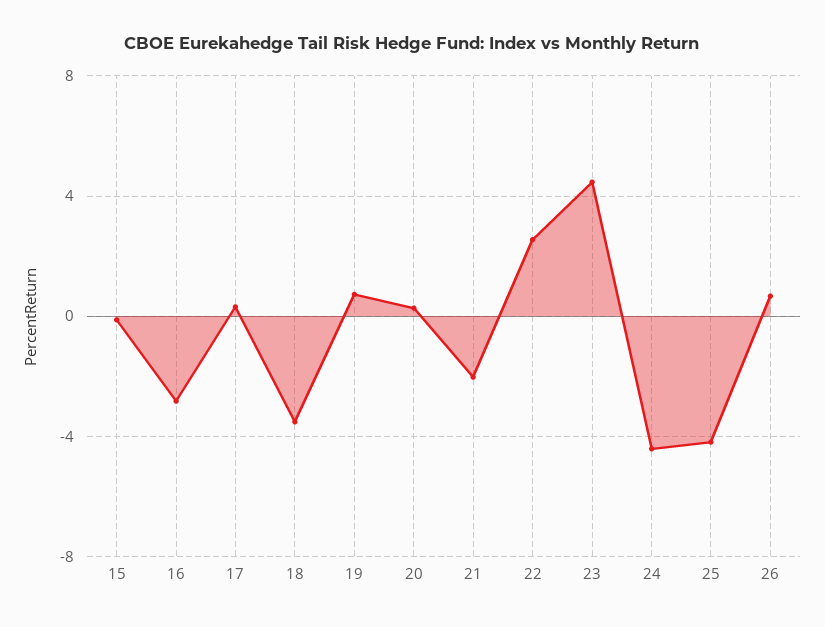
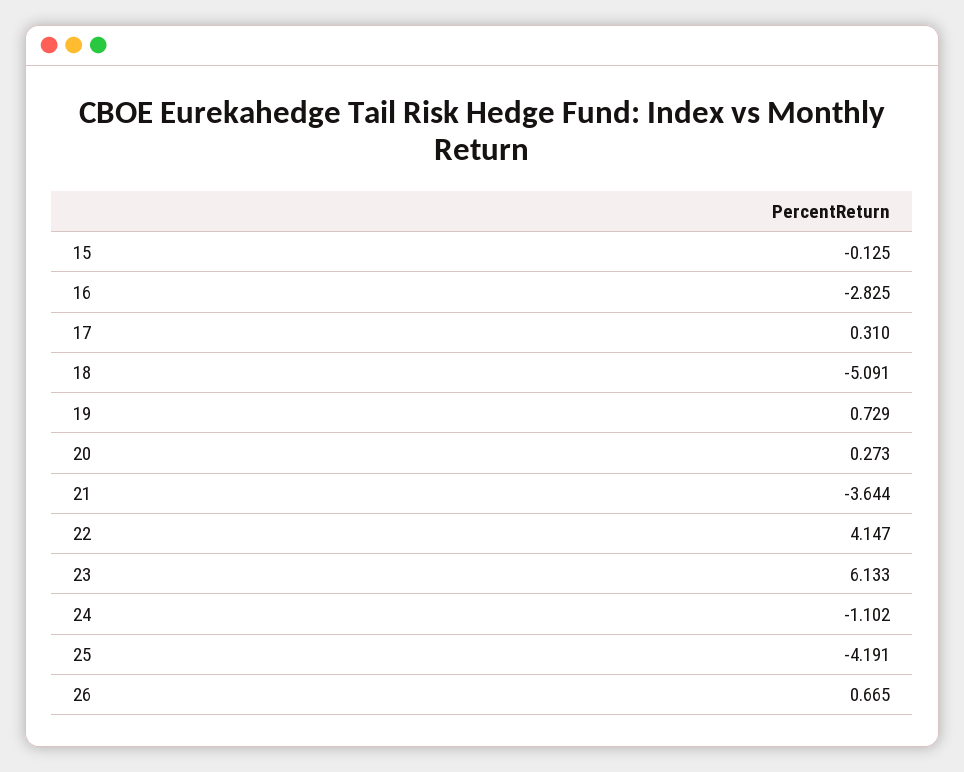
  {
    "15": -0.125,
    "16": -2.825,
    "17": 0.31,
-   "18": -3.5,
+   "18": -5.091,
    "19": 0.729,
    "20": 0.273,
-   "21": -2,
+   "21": -3.644,
-   "22": 2.5,
+   "22": 4.147,
-   "23": 4.5,
+   "23": 6.133,
-   "24": -4.5,
+   "24": -1.102,
    "25": -4.191,
    "26": 0.665
  }

